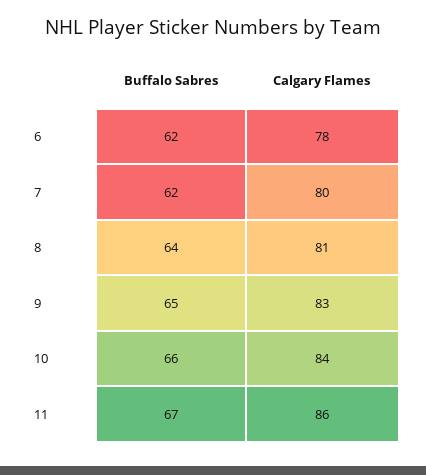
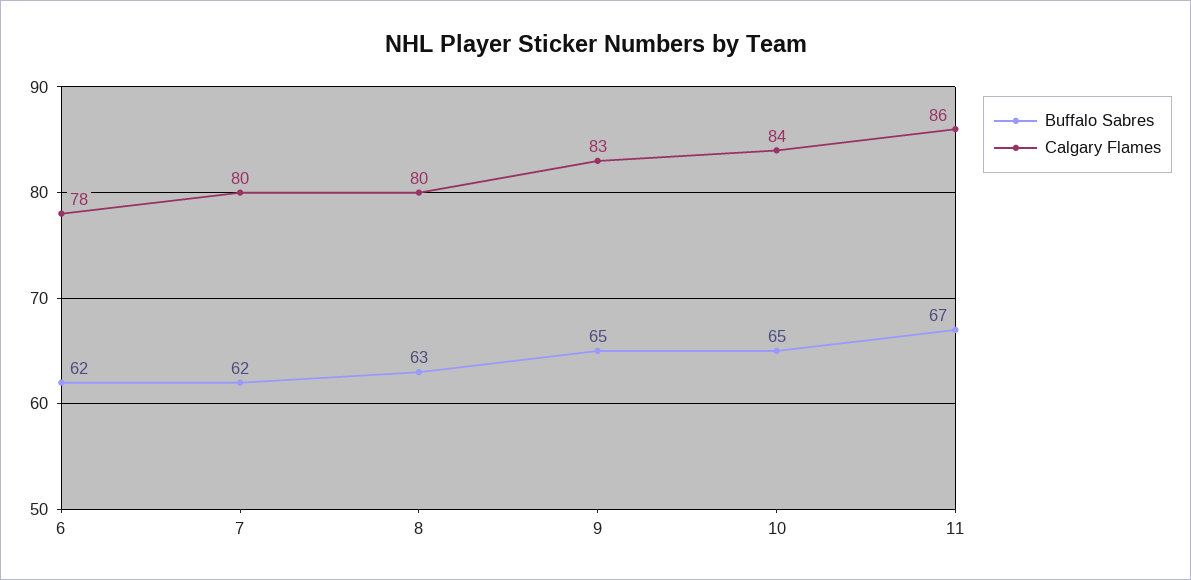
  {
    "Buffalo Sabres": {
      "6": 62,
      "7": 62,
-     "8": 64,
+     "8": 63,
      "9": 65,
-     "10": 66,
+     "10": 65,
      "11": 67
    },
    "Calgary Flames": {
      "6": 78,
      "7": 80,
-     "8": 81,
+     "8": 80,
      "9": 83,
      "10": 84,
      "11": 86
    }
  }

